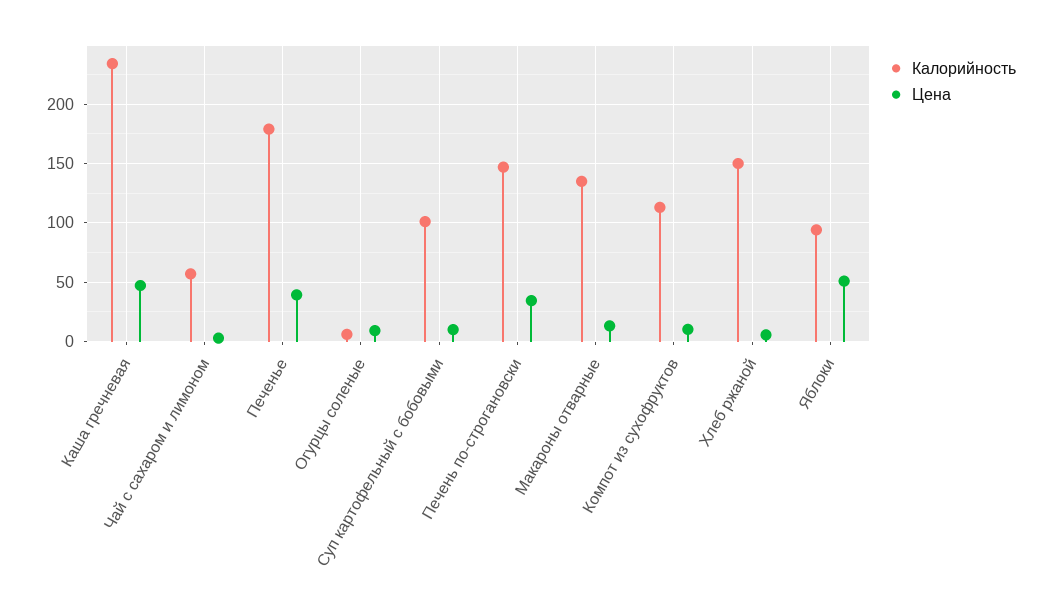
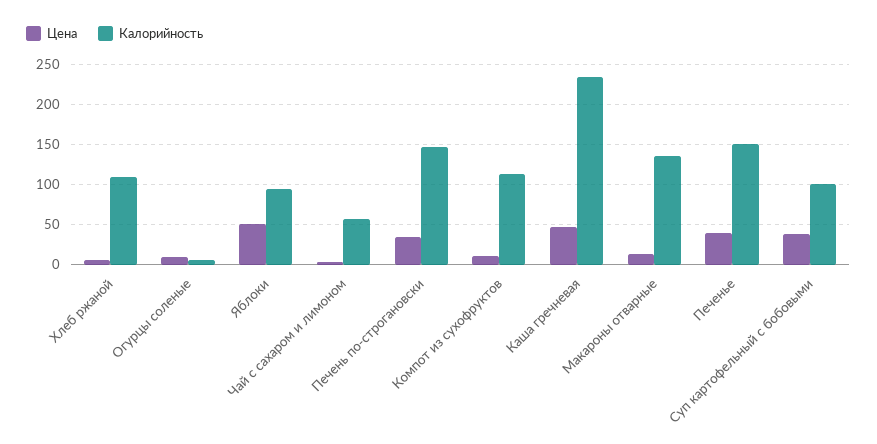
  {
    "Калорийность": {
      "Каша гречневая": 230,
      "Чай с сахаром и лимоном": 60,
-     "Печенье": 180,
+     "Печенье": 150,
      "Огурцы соленые": 10,
      "Суп картофельный с бобовыми": 100,
      "Печень по-строгановски": 150,
      "Макароны отварные": 140,
      "Компот из сухофруктов": 110,
-     "Хлеб ржаной": 150,
+     "Хлеб ржаной": 110,
      "Яблоки": 90
    },
    "Цена": {
      "Каша гречневая": 50,
      "Чай с сахаром и лимоном": 0,
      "Печенье": 40,
      "Огурцы соленые": 10,
-     "Суп картофельный с бобовыми": 10,
+     "Суп картофельный с бобовыми": 40,
      "Печень по-строгановски": 30,
      "Макароны отварные": 10,
      "Компот из сухофруктов": 10,
      "Хлеб ржаной": 10,
      "Яблоки": 50
    }
  }

